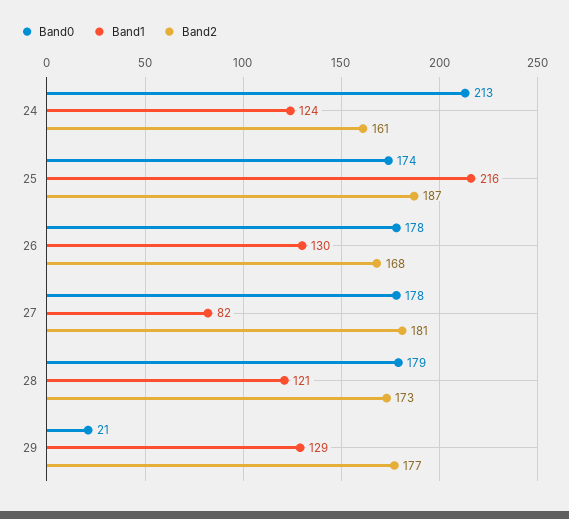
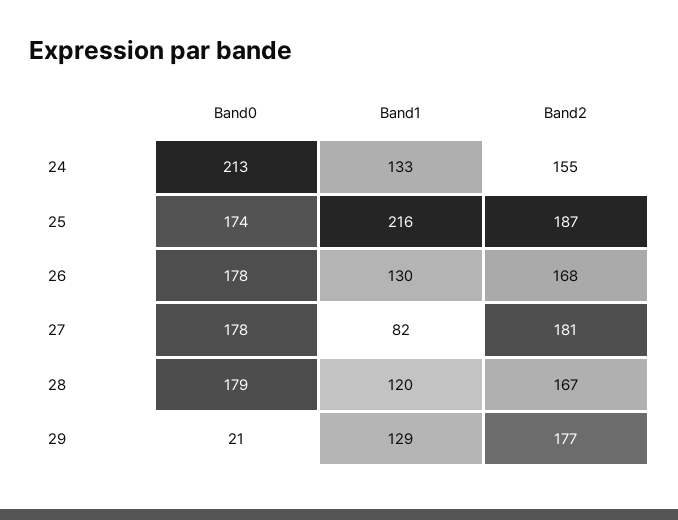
  {
    "Band0": {
      "24": 213,
      "25": 174,
      "26": 178,
      "27": 178,
      "28": 179,
      "29": 21
    },
    "Band1": {
-     "24": 124,
+     "24": 133,
      "25": 216,
      "26": 130,
      "27": 82,
-     "28": 121,
+     "28": 120,
      "29": 129
    },
    "Band2": {
-     "24": 161,
+     "24": 155,
      "25": 187,
      "26": 168,
      "27": 181,
-     "28": 173,
+     "28": 167,
      "29": 177
    }
  }

